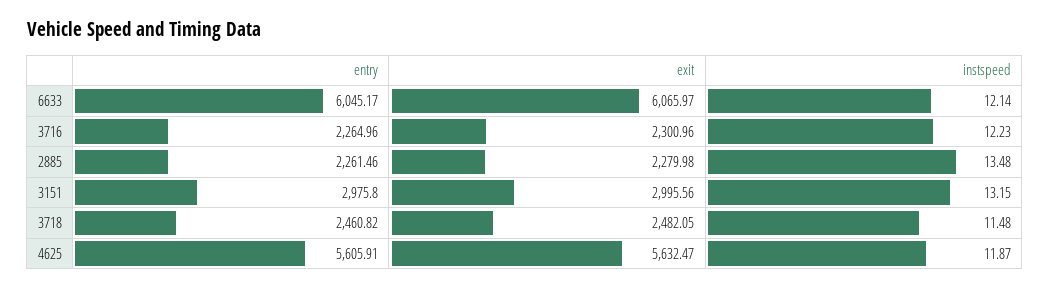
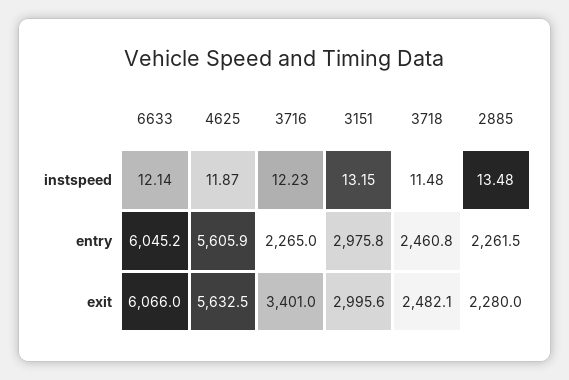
  {
    "entry": {
      "6633": 6045.17,
      "3716": 2264.96,
      "2885": 2261.46,
      "3151": 2975.8,
      "3718": 2460.82,
      "4625": 5605.91
    },
    "exit": {
      "6633": 6065.97,
-     "3716": 2300.96,
+     "3716": 3401,
      "2885": 2279.98,
      "3151": 2995.56,
      "3718": 2482.05,
      "4625": 5632.47
    },
    "instspeed": {
      "6633": 12.14,
      "3716": 12.23,
      "2885": 13.48,
      "3151": 13.15,
      "3718": 11.48,
      "4625": 11.87
    }
  }

